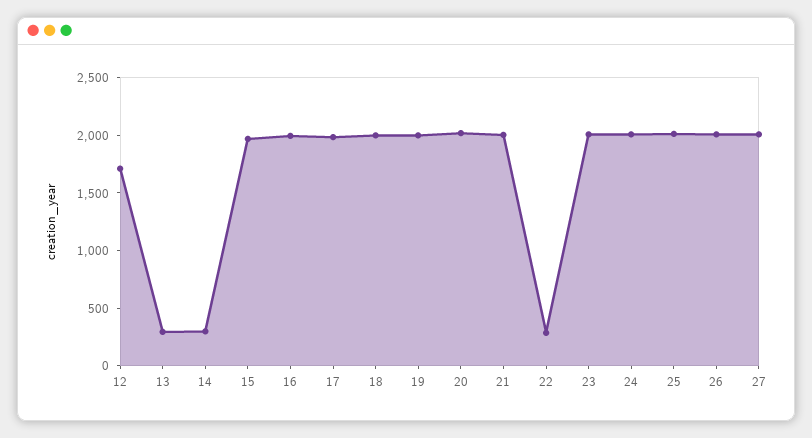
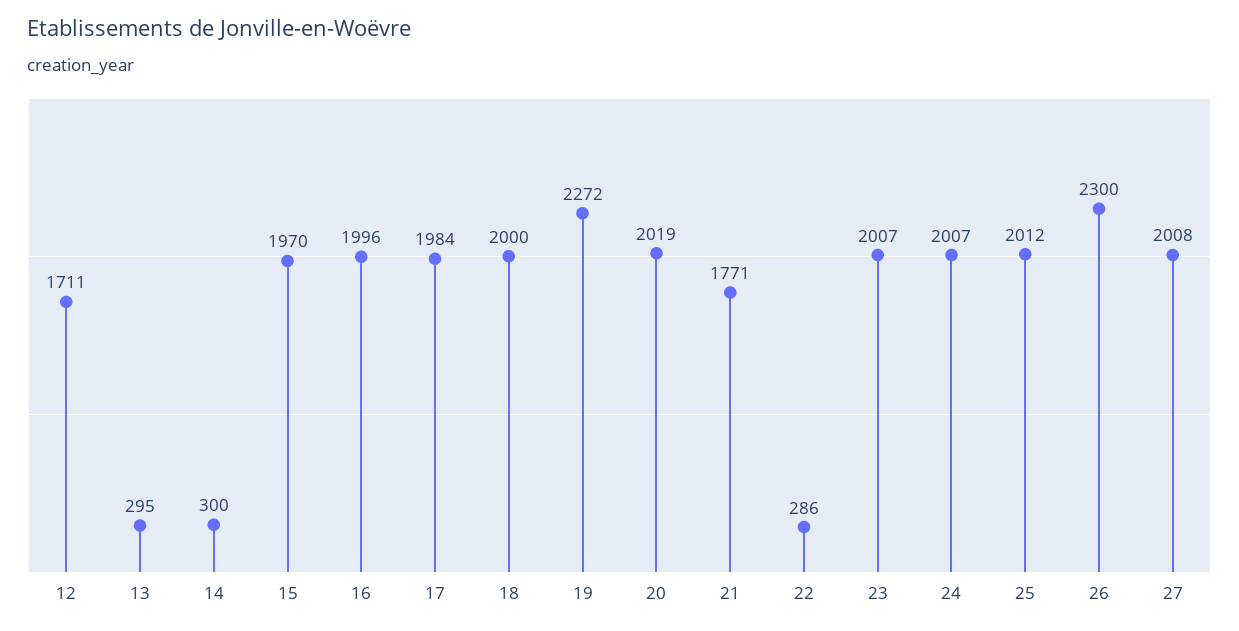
  {
    "12": 1711,
    "13": 295,
    "14": 300,
    "15": 1970,
    "16": 1996,
    "17": 1984,
    "18": 2000,
-   "19": 2000,
+   "19": 2272,
    "20": 2019,
-   "21": 2000,
+   "21": 1771,
    "22": 286,
    "23": 2007,
    "24": 2007,
    "25": 2012,
-   "26": 2000,
+   "26": 2300,
    "27": 2008
  }

